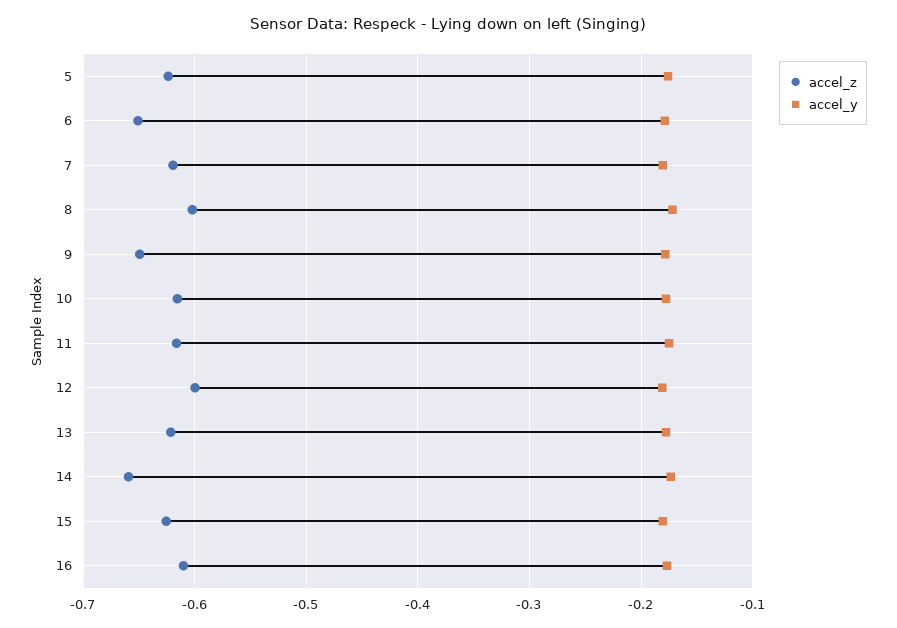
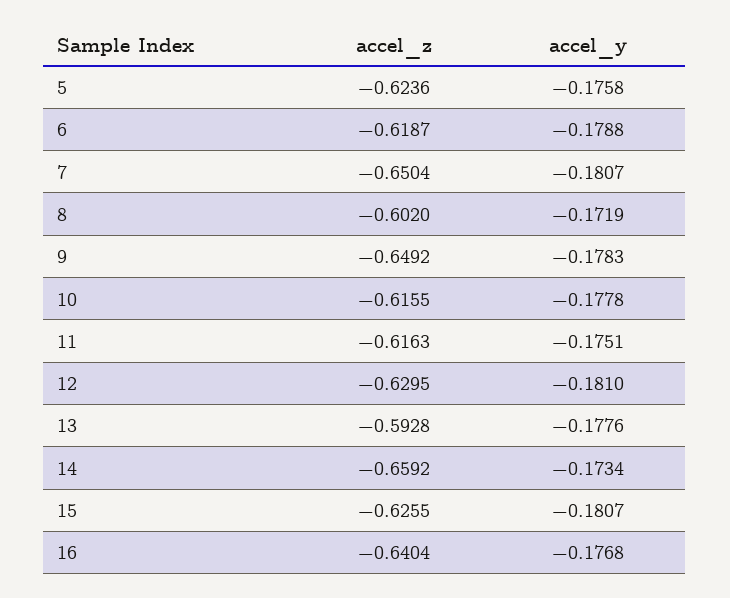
  {
    "accel_z": {
      "5": -0.6236,
-     "6": -0.65,
+     "6": -0.6187,
-     "7": -0.62,
+     "7": -0.6504,
      "8": -0.602,
      "9": -0.6492,
      "10": -0.6155,
      "11": -0.6163,
-     "12": -0.6,
+     "12": -0.6295,
-     "13": -0.62,
+     "13": -0.5928,
      "14": -0.6592,
      "15": -0.6255,
-     "16": -0.61
+     "16": -0.6404
    },
    "accel_y": {
      "5": -0.1758,
      "6": -0.1788,
      "7": -0.1807,
      "8": -0.1719,
      "9": -0.1783,
      "10": -0.1778,
      "11": -0.1751,
      "12": -0.181,
      "13": -0.1776,
      "14": -0.1734,
      "15": -0.1807,
      "16": -0.1768
    }
  }

